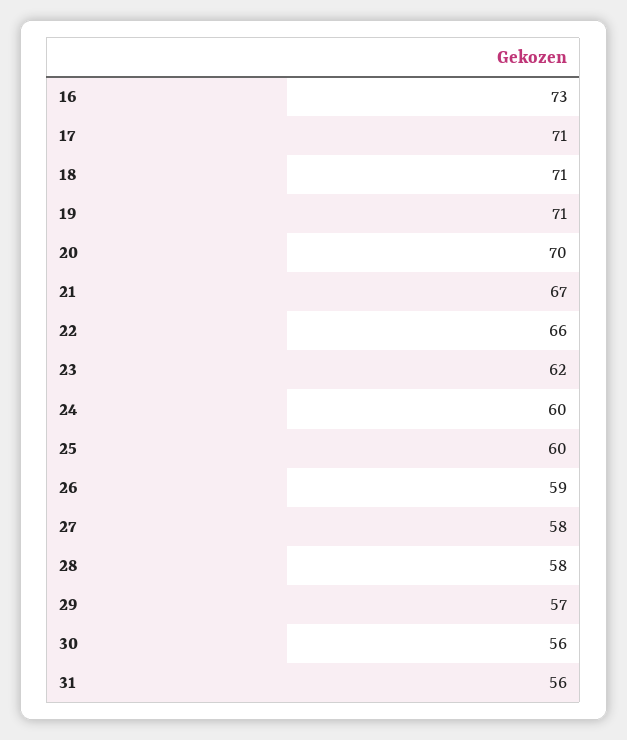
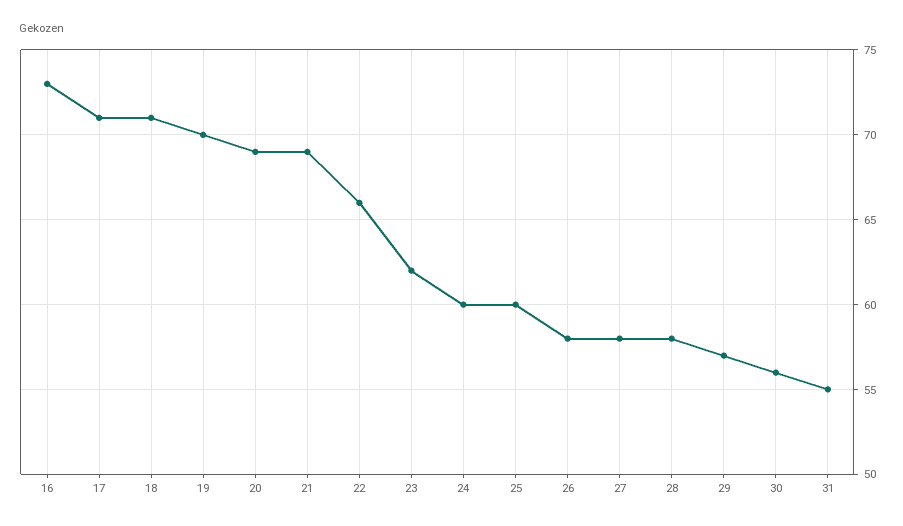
  {
    "16": 73,
    "17": 71,
    "18": 71,
-   "19": 71,
+   "19": 70,
-   "20": 70,
+   "20": 69,
-   "21": 67,
+   "21": 69,
    "22": 66,
    "23": 62,
    "24": 60,
    "25": 60,
-   "26": 59,
+   "26": 58,
    "27": 58,
    "28": 58,
    "29": 57,
    "30": 56,
-   "31": 56
+   "31": 55
  }

